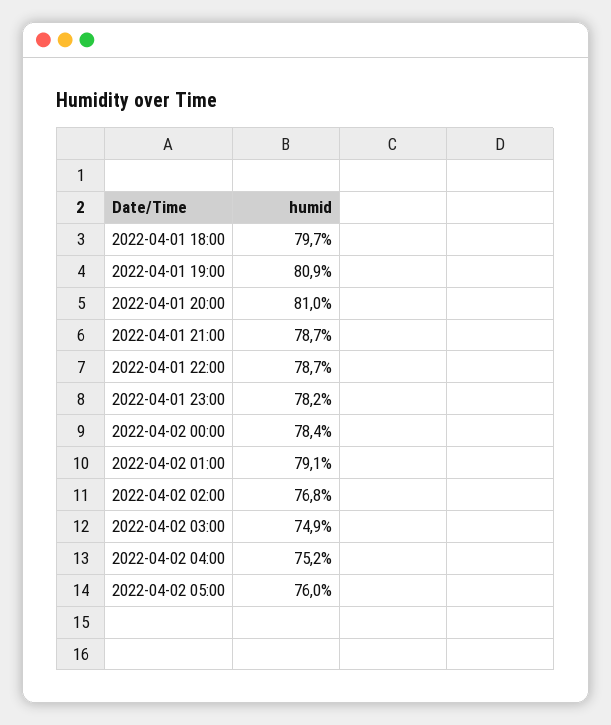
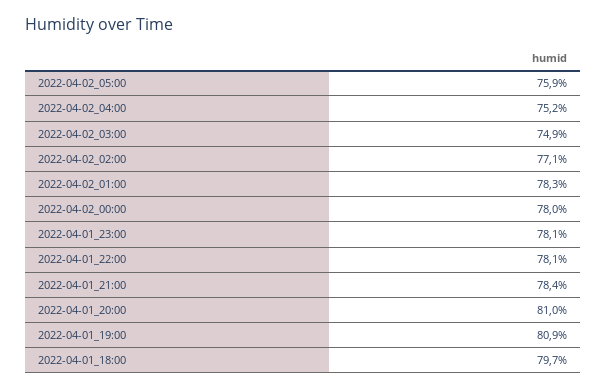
  {
    "2022-04-01 18:00": 79.7,
    "2022-04-01 19:00": 80.9,
    "2022-04-01 20:00": 81,
-   "2022-04-01 21:00": 78.7,
+   "2022-04-01 21:00": 78.4,
-   "2022-04-01 22:00": 78.7,
+   "2022-04-01 22:00": 78.1,
-   "2022-04-01 23:00": 78.2,
+   "2022-04-01 23:00": 78.1,
-   "2022-04-02 00:00": 78.4,
+   "2022-04-02 00:00": 78,
-   "2022-04-02 01:00": 79.1,
+   "2022-04-02 01:00": 78.3,
-   "2022-04-02 02:00": 76.8,
+   "2022-04-02 02:00": 77.1,
    "2022-04-02 03:00": 74.9,
    "2022-04-02 04:00": 75.2,
-   "2022-04-02 05:00": 76
+   "2022-04-02 05:00": 75.9
  }

